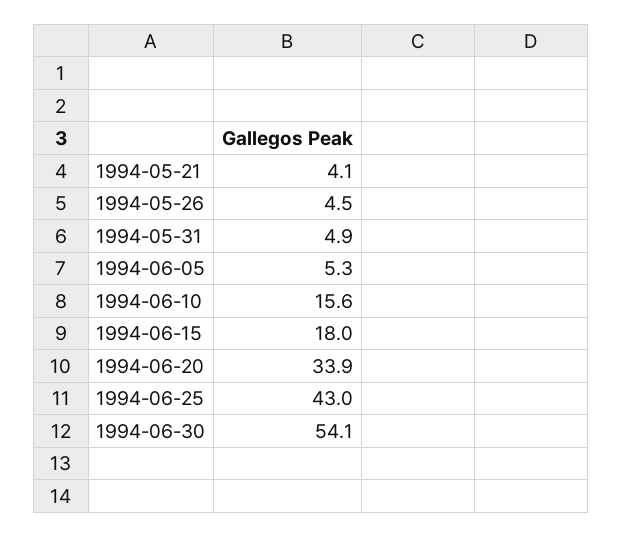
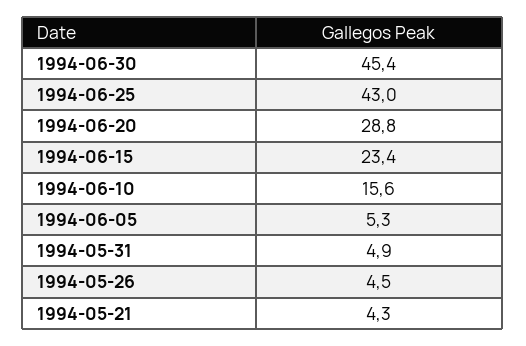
  {
-   "1994-05-21": 4.1,
+   "1994-05-21": 4.3,
    "1994-05-26": 4.5,
    "1994-05-31": 4.9,
    "1994-06-05": 5.3,
    "1994-06-10": 15.6,
-   "1994-06-15": 18,
+   "1994-06-15": 23.4,
-   "1994-06-20": 33.9,
+   "1994-06-20": 28.8,
    "1994-06-25": 43,
-   "1994-06-30": 54.1
+   "1994-06-30": 45.4
  }

